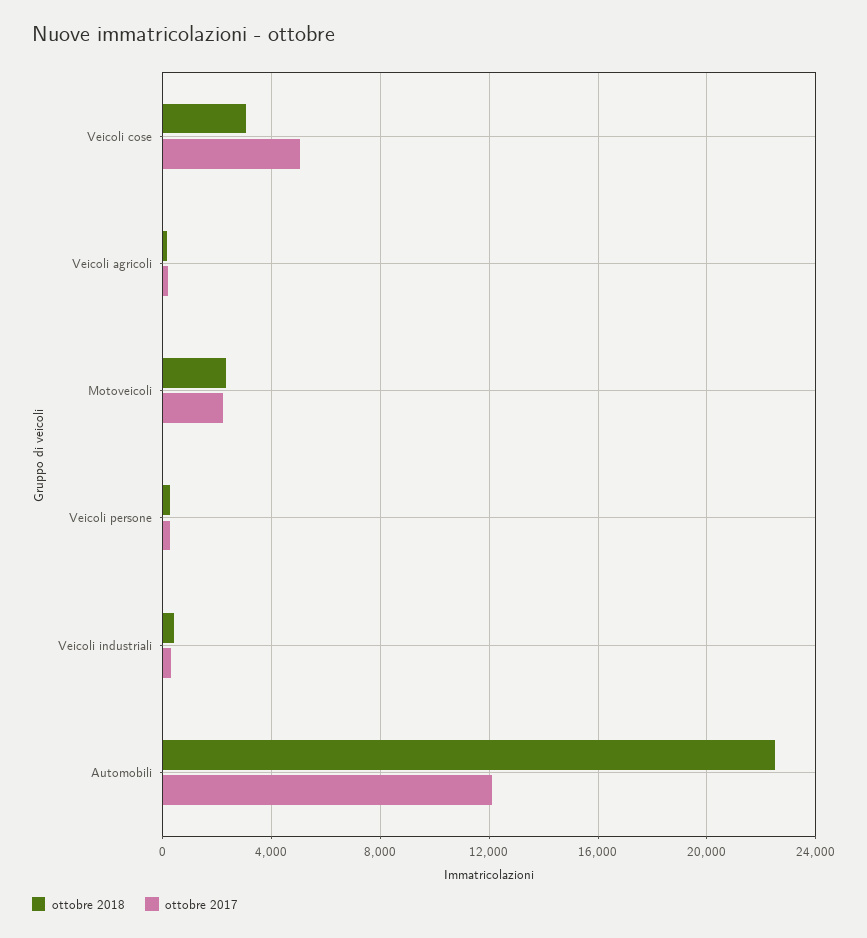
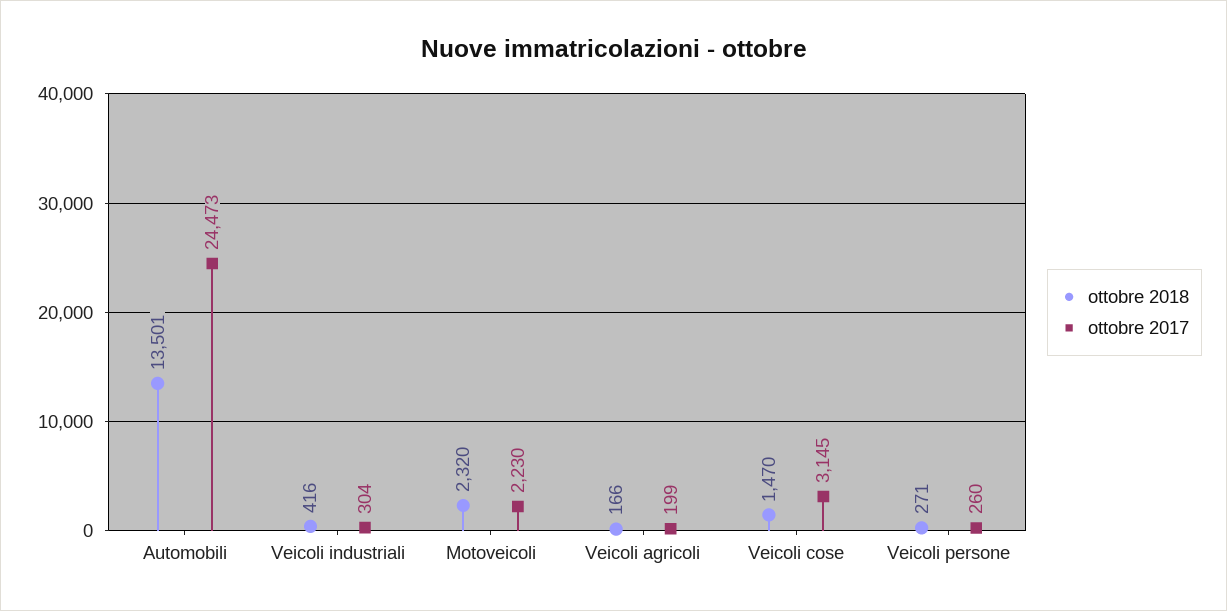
  {
    "ottobre 2018": {
-     "Veicoli cose": 3000,
+     "Veicoli cose": 1470,
      "Veicoli agricoli": 166,
      "Motoveicoli": 2320,
      "Veicoli persone": 271,
      "Veicoli industriali": 416,
-     "Automobili": 22500
+     "Automobili": 13501
    },
    "ottobre 2017": {
-     "Veicoli cose": 5000,
+     "Veicoli cose": 3145,
      "Veicoli agricoli": 199,
      "Motoveicoli": 2230,
      "Veicoli persone": 260,
      "Veicoli industriali": 304,
-     "Automobili": 12000
+     "Automobili": 24473
    }
  }

